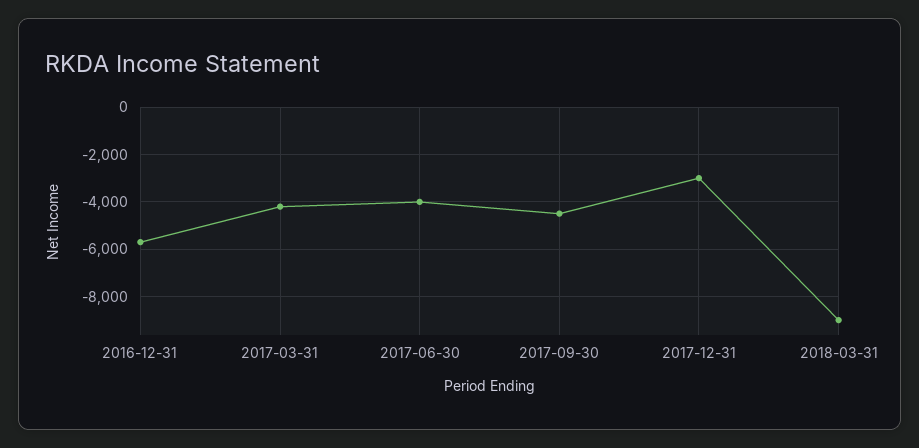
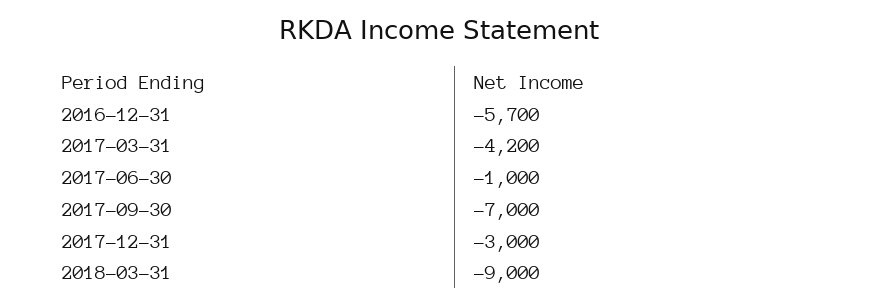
  {
    "2016-12-31": -5700,
    "2017-03-31": -4200,
-   "2017-06-30": -4000,
+   "2017-06-30": -1000,
-   "2017-09-30": -4500,
+   "2017-09-30": -7000,
    "2017-12-31": -3000,
    "2018-03-31": -9000
  }

